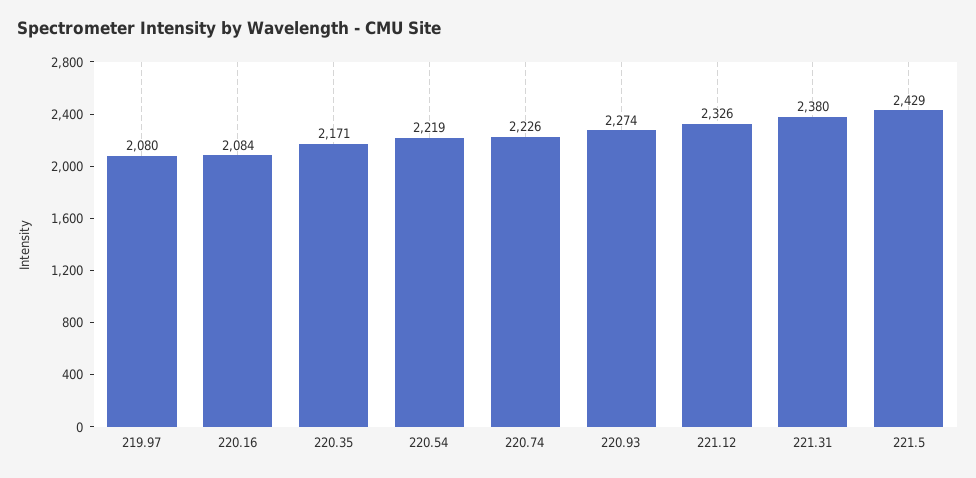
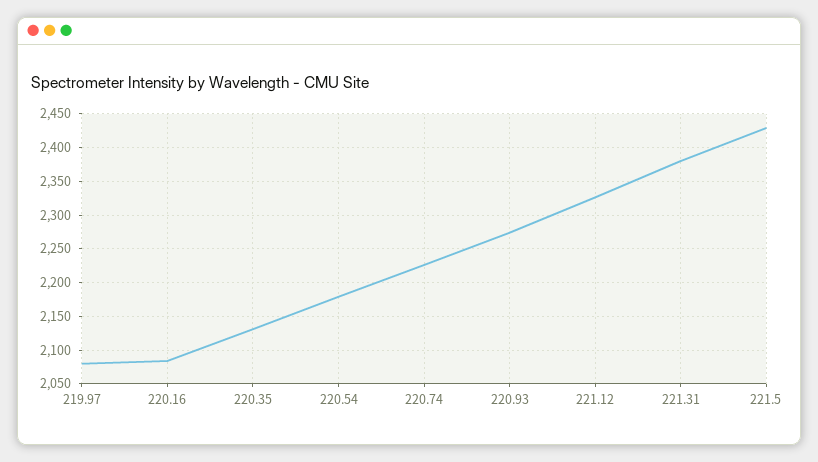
  {
    "219.97": 2080,
    "220.16": 2084,
-   "220.35": 2171,
+   "220.35": 2130,
-   "220.54": 2219,
+   "220.54": 2180,
    "220.74": 2226,
    "220.93": 2274,
    "221.12": 2326,
    "221.31": 2380,
    "221.5": 2429
  }

